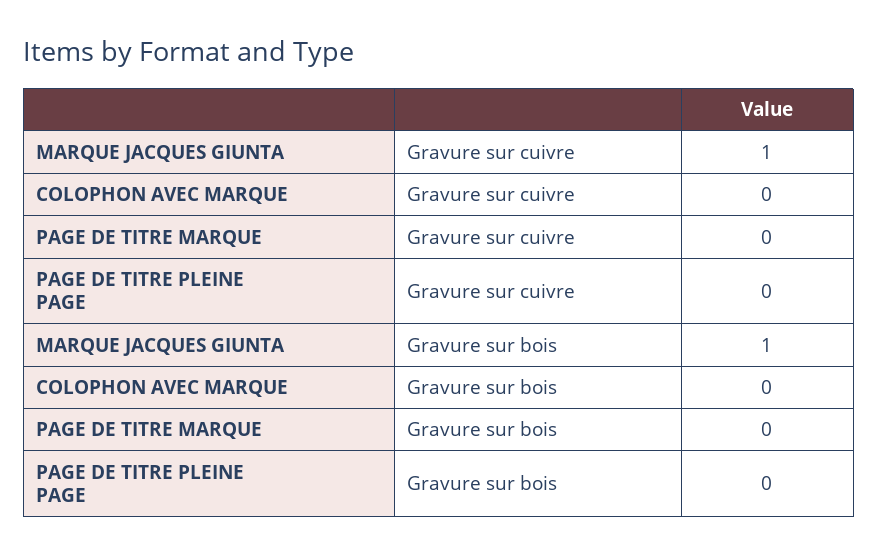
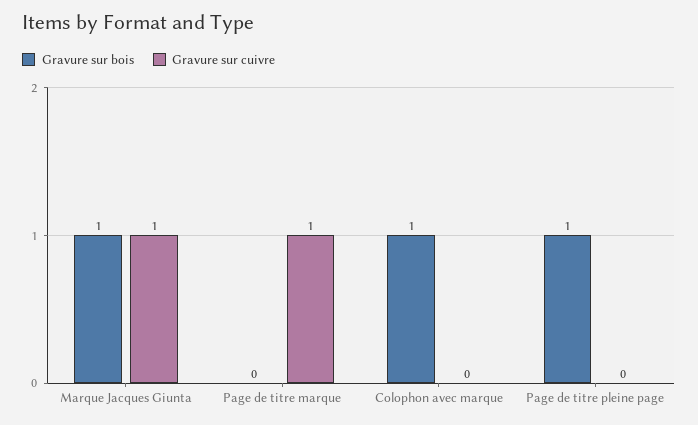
  {
    "Gravure sur cuivre": {
      "MARQUE JACQUES GIUNTA": 1,
      "COLOPHON AVEC MARQUE": 0,
-     "PAGE DE TITRE MARQUE": 0,
+     "PAGE DE TITRE MARQUE": 1,
      "PAGE DE TITRE PLEINE PAGE": 0
    },
    "Gravure sur bois": {
      "MARQUE JACQUES GIUNTA": 1,
-     "COLOPHON AVEC MARQUE": 0,
+     "COLOPHON AVEC MARQUE": 1,
      "PAGE DE TITRE MARQUE": 0,
-     "PAGE DE TITRE PLEINE PAGE": 0
+     "PAGE DE TITRE PLEINE PAGE": 1
    }
  }

